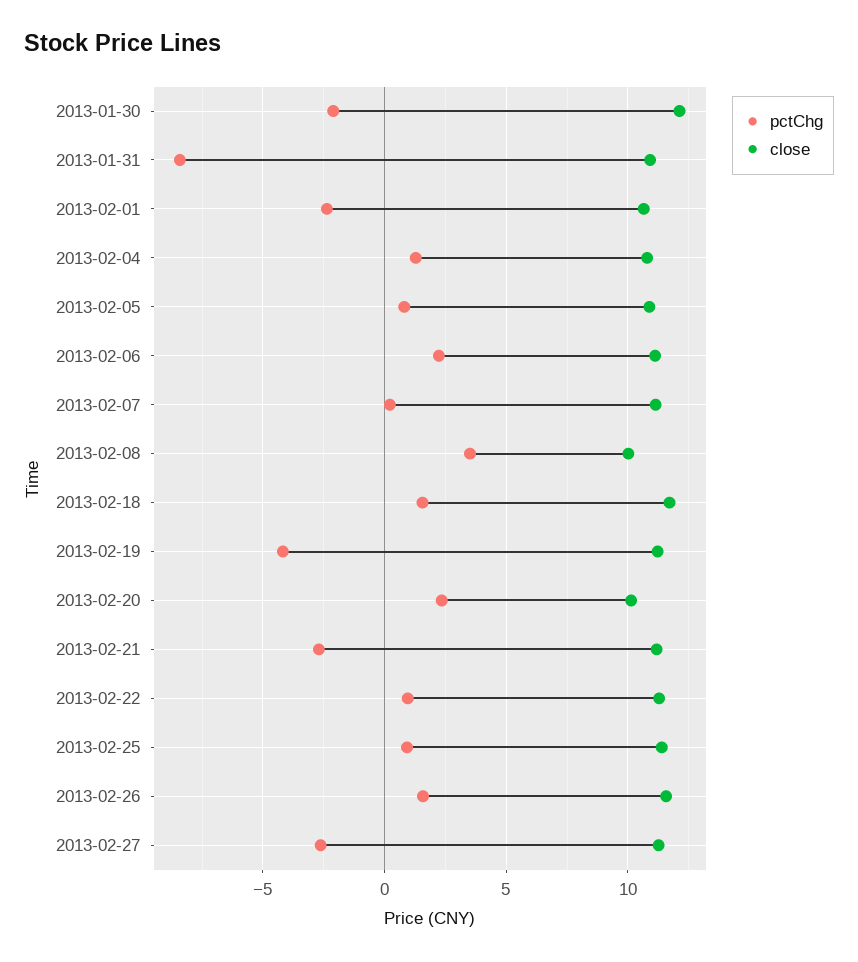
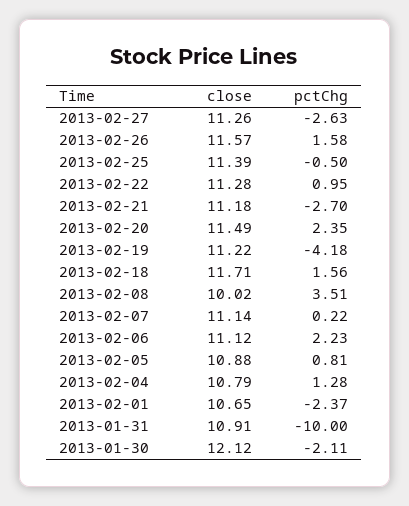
  {
    "pctChg": {
      "2013-01-30": -2.11,
-     "2013-01-31": -8.5,
+     "2013-01-31": -10,
      "2013-02-01": -2.37,
      "2013-02-04": 1.28,
      "2013-02-05": 0.81,
      "2013-02-06": 2.23,
      "2013-02-07": 0.22,
      "2013-02-08": 3.51,
      "2013-02-18": 1.56,
      "2013-02-19": -4.18,
      "2013-02-20": 2.35,
      "2013-02-21": -2.7,
      "2013-02-22": 0.95,
-     "2013-02-25": 1,
+     "2013-02-25": -0.5,
      "2013-02-26": 1.58,
      "2013-02-27": -2.63
    },
    "close": {
      "2013-01-30": 12.12,
      "2013-01-31": 10.91,
      "2013-02-01": 10.65,
      "2013-02-04": 10.79,
      "2013-02-05": 10.88,
      "2013-02-06": 11.12,
      "2013-02-07": 11.14,
      "2013-02-08": 10.02,
      "2013-02-18": 11.71,
      "2013-02-19": 11.22,
-     "2013-02-20": 10,
+     "2013-02-20": 11.49,
      "2013-02-21": 11.18,
      "2013-02-22": 11.28,
      "2013-02-25": 11.39,
      "2013-02-26": 11.57,
      "2013-02-27": 11.26
    }
  }

